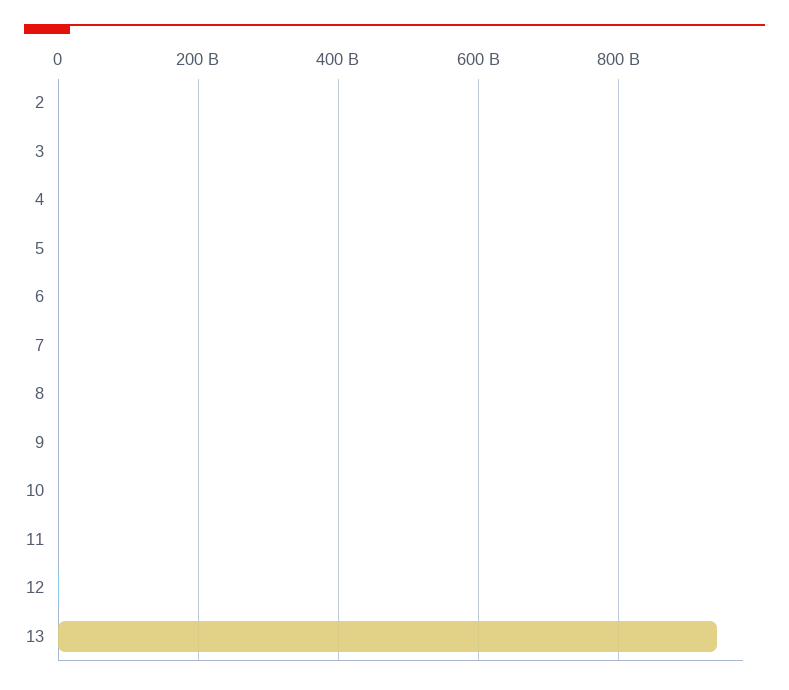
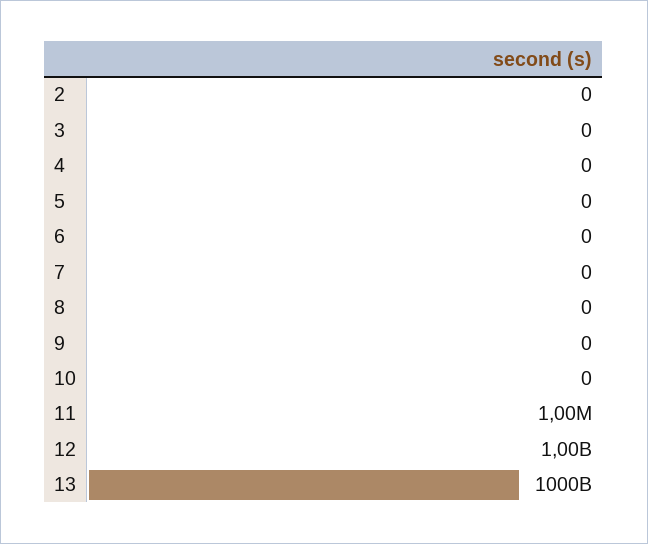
  {
    "2": 0,
    "3": 0,
    "4": 0,
    "5": 0,
    "6": 0,
    "7": 0,
    "8": 0,
    "9": 0,
    "10": 0,
    "11": 1000000,
    "12": 1000000000,
-   "13": 940000000000
+   "13": 1000000000000
  }

